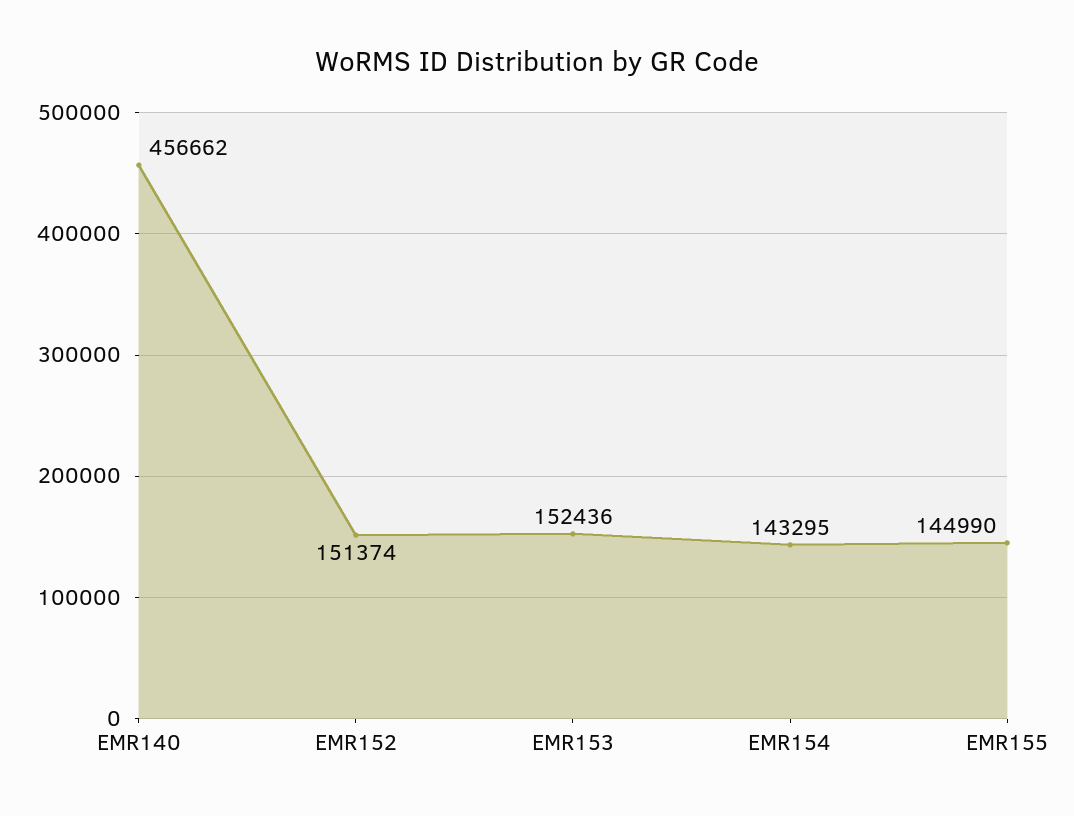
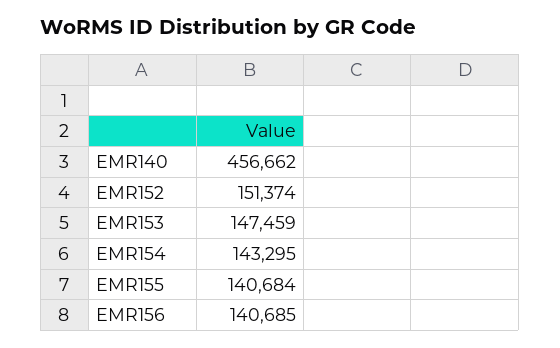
  {
    "EMR140": 456662,
    "EMR152": 151374,
-   "EMR153": 152436,
+   "EMR153": 147459,
    "EMR154": 143295,
-   "EMR155": 144990
+   "EMR155": 140684,
+   "EMR156": 140685
  }

